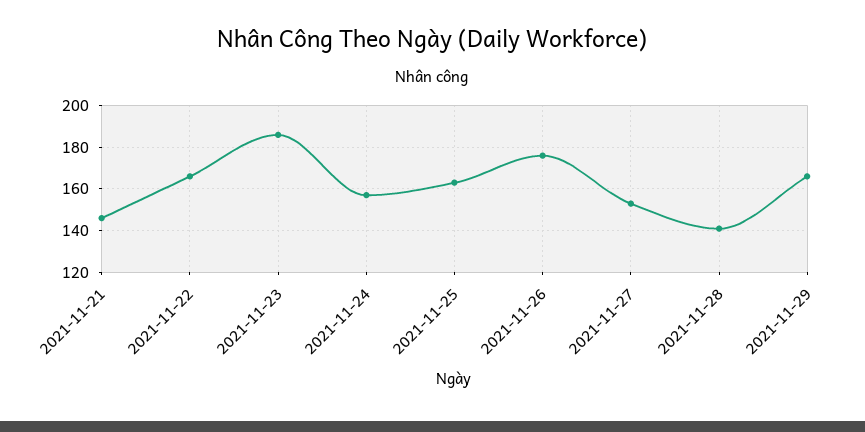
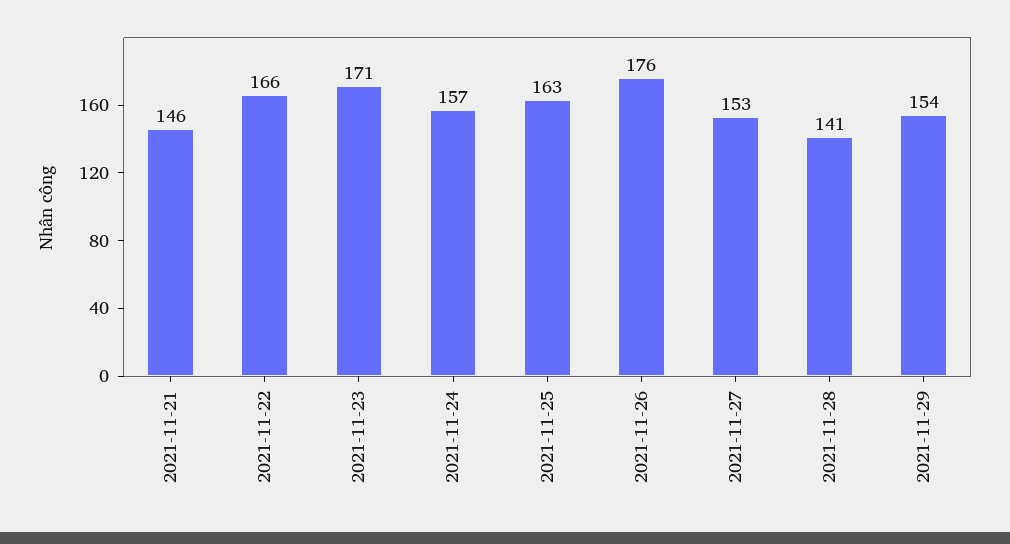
  {
    "2021-11-21": 146,
    "2021-11-22": 166,
-   "2021-11-23": 185,
+   "2021-11-23": 171,
    "2021-11-24": 157,
    "2021-11-25": 163,
    "2021-11-26": 176,
    "2021-11-27": 153,
    "2021-11-28": 141,
-   "2021-11-29": 165
+   "2021-11-29": 154
  }

